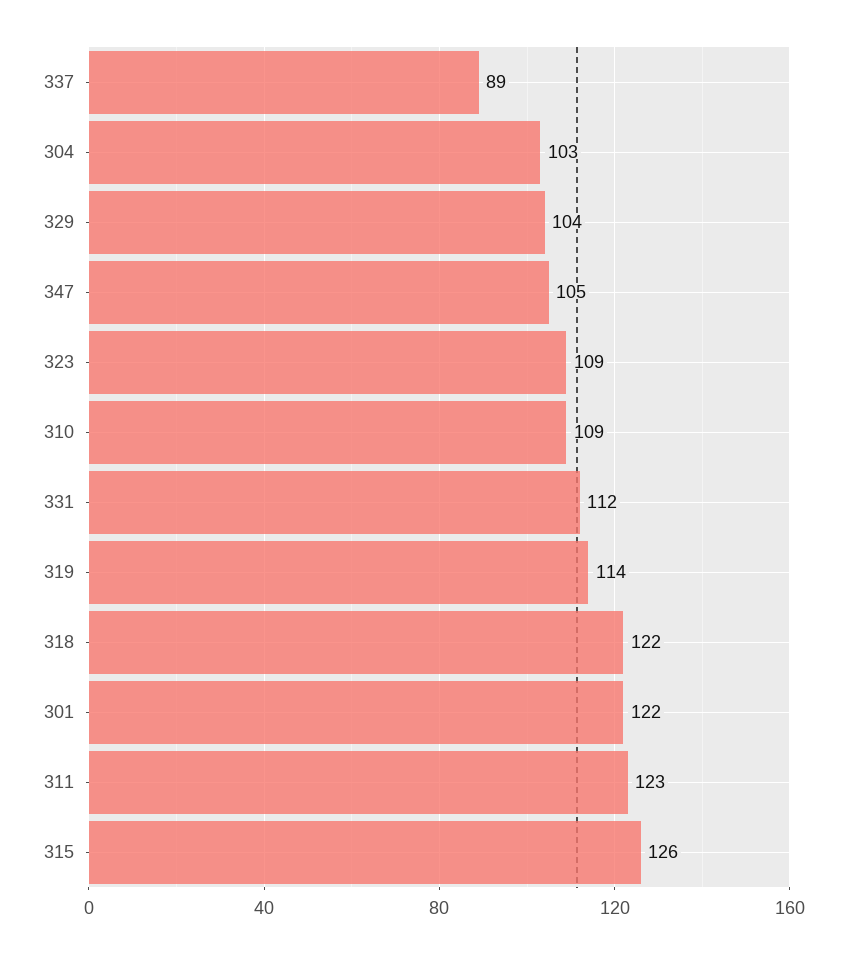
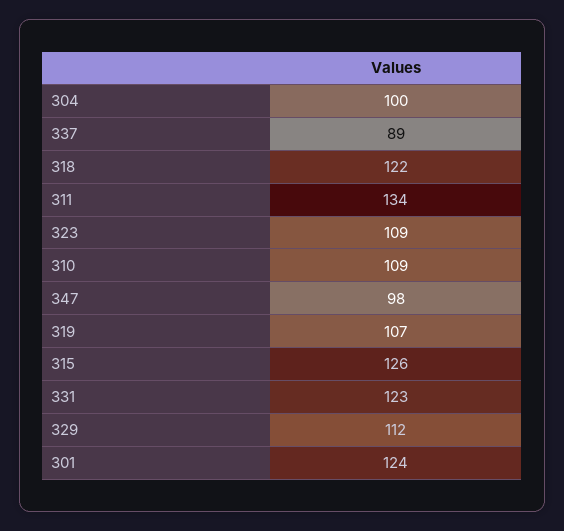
  {
    "337": 89,
-   "304": 103,
+   "304": 100,
-   "329": 104,
+   "329": 112,
-   "347": 105,
+   "347": 98,
    "323": 109,
    "310": 109,
-   "331": 112,
+   "331": 123,
-   "319": 114,
+   "319": 107,
    "318": 122,
-   "301": 122,
+   "301": 124,
-   "311": 123,
+   "311": 134,
    "315": 126
  }

